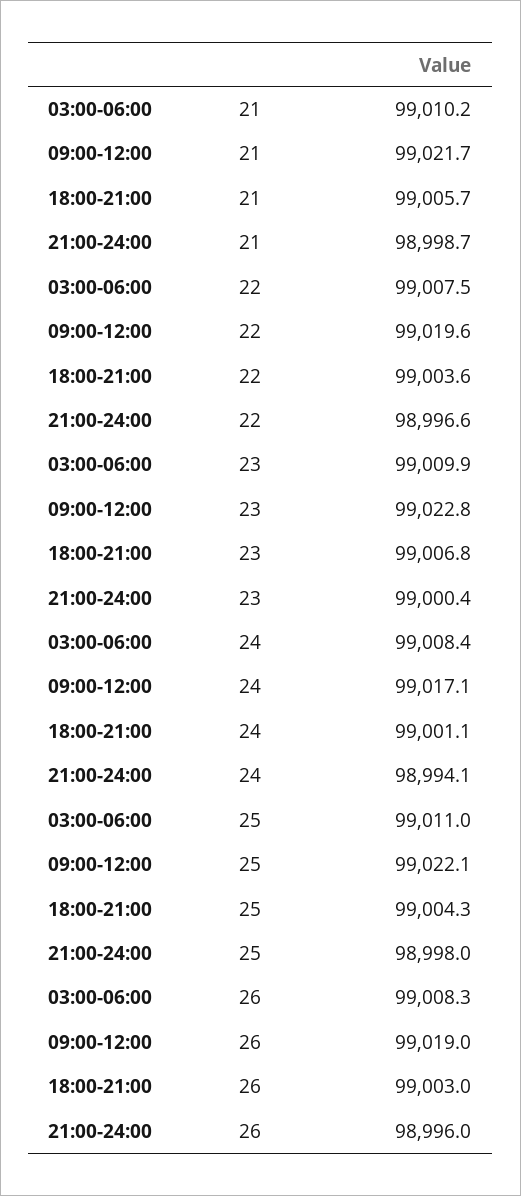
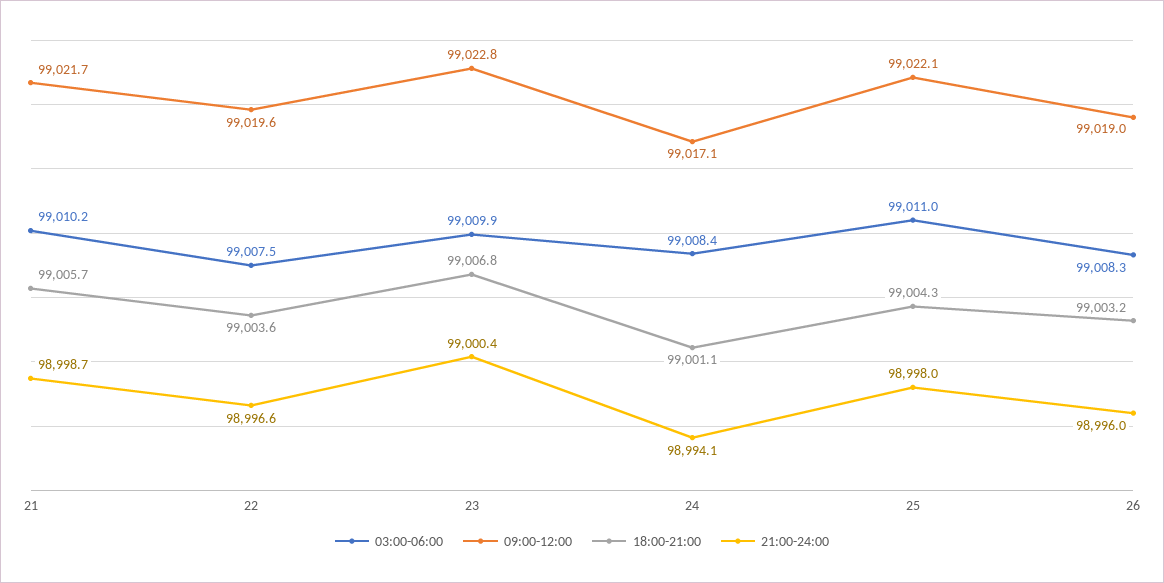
  {
    "03:00-06:00": {
      "21": 99010.2,
      "22": 99007.5,
      "23": 99009.9,
      "24": 99008.4,
      "25": 99011,
      "26": 99008.3
    },
    "09:00-12:00": {
      "21": 99021.7,
      "22": 99019.6,
      "23": 99022.8,
      "24": 99017.1,
      "25": 99022.1,
      "26": 99019
    },
    "18:00-21:00": {
      "21": 99005.7,
      "22": 99003.6,
      "23": 99006.8,
      "24": 99001.1,
      "25": 99004.3,
-     "26": 99003
+     "26": 99003.2
    },
    "21:00-24:00": {
      "21": 98998.7,
      "22": 98996.6,
      "23": 99000.4,
      "24": 98994.1,
      "25": 98998,
      "26": 98996
    }
  }

